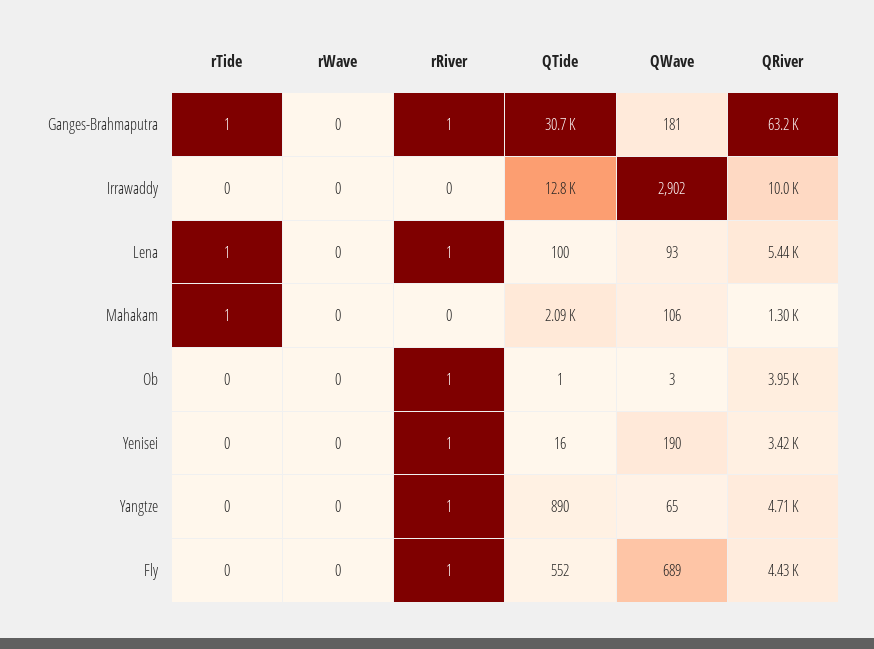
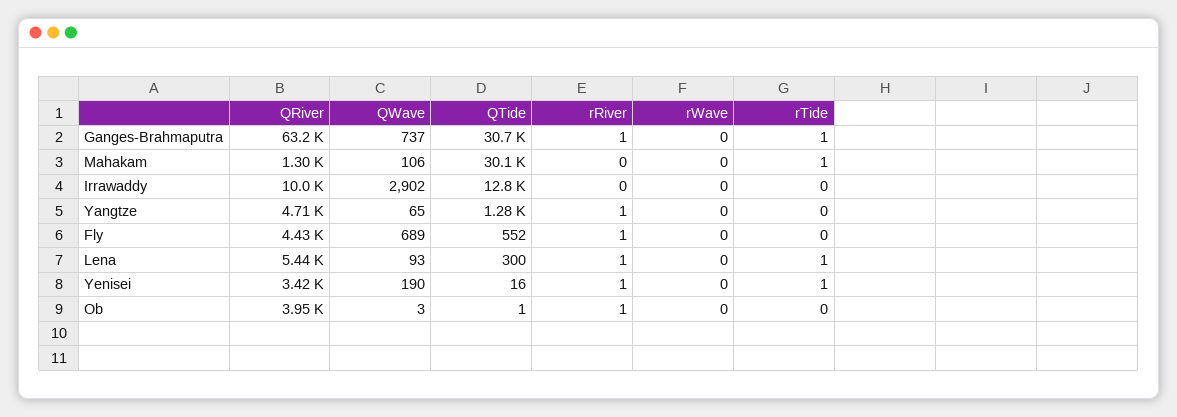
  {
    "rTide": {
      "Ganges-Brahmaputra": 1,
      "Irrawaddy": 0,
      "Lena": 1,
      "Mahakam": 1,
      "Ob": 0,
-     "Yenisei": 0,
+     "Yenisei": 1,
      "Yangtze": 0,
      "Fly": 0
    },
    "rWave": {
      "Ganges-Brahmaputra": 0,
      "Irrawaddy": 0,
      "Lena": 0,
      "Mahakam": 0,
      "Ob": 0,
      "Yenisei": 0,
      "Yangtze": 0,
      "Fly": 0
    },
    "rRiver": {
      "Ganges-Brahmaputra": 1,
      "Irrawaddy": 0,
      "Lena": 1,
      "Mahakam": 0,
      "Ob": 1,
      "Yenisei": 1,
      "Yangtze": 1,
      "Fly": 1
    },
    "QTide": {
      "Ganges-Brahmaputra": 30700,
      "Irrawaddy": 12800,
-     "Lena": 100,
+     "Lena": 300,
-     "Mahakam": 2090,
+     "Mahakam": 30100,
      "Ob": 1,
      "Yenisei": 16,
-     "Yangtze": 890,
+     "Yangtze": 1280,
      "Fly": 552
    },
    "QWave": {
-     "Ganges-Brahmaputra": 181,
+     "Ganges-Brahmaputra": 737,
      "Irrawaddy": 2902,
      "Lena": 93,
      "Mahakam": 106,
      "Ob": 3,
      "Yenisei": 190,
      "Yangtze": 65,
      "Fly": 689
    },
    "QRiver": {
      "Ganges-Brahmaputra": 63200,
      "Irrawaddy": 10000,
      "Lena": 5440,
      "Mahakam": 1300,
      "Ob": 3950,
      "Yenisei": 3420,
      "Yangtze": 4710,
      "Fly": 4430
    }
  }

